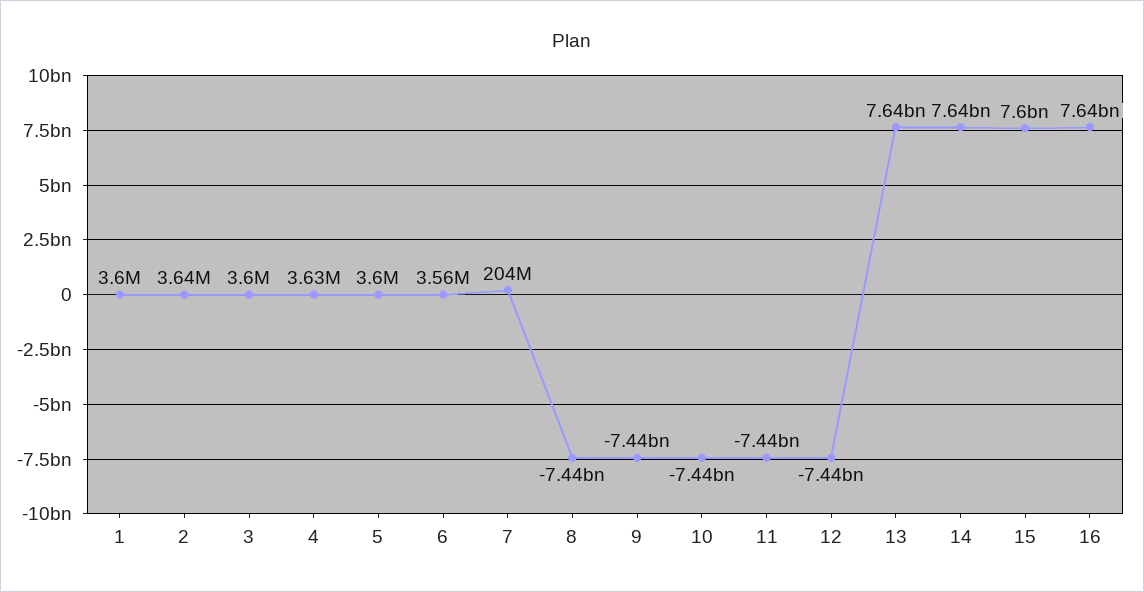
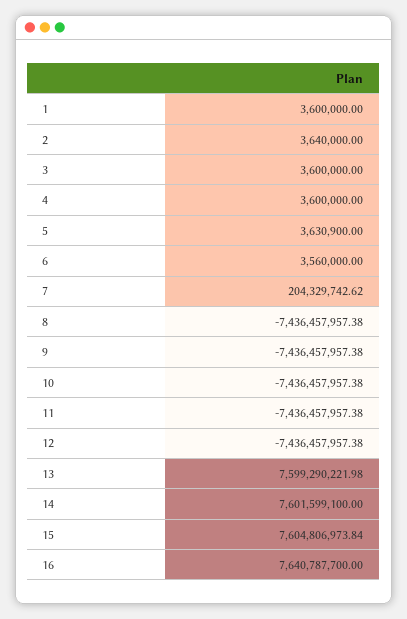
  {
    "1": 3600000,
    "2": 3640000,
    "3": 3600000,
-   "4": 3630000,
+   "4": 3600000,
-   "5": 3600000,
+   "5": 3630900,
    "6": 3560000,
    "7": 204329742.62,
    "8": -7436457957.38,
    "9": -7436457957.38,
    "10": -7436457957.38,
    "11": -7436457957.38,
    "12": -7436457957.38,
-   "13": 7640000000,
+   "13": 7599290221.98,
-   "14": 7640000000,
+   "14": 7601599100,
    "15": 7604806973.84,
    "16": 7640787700
  }

